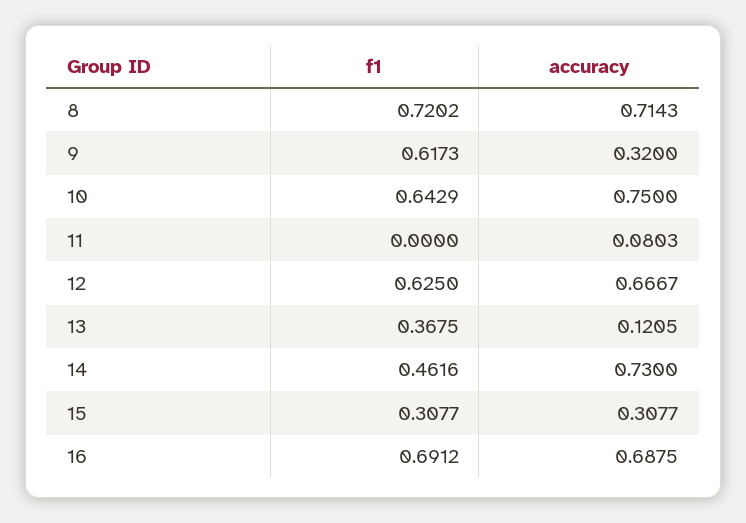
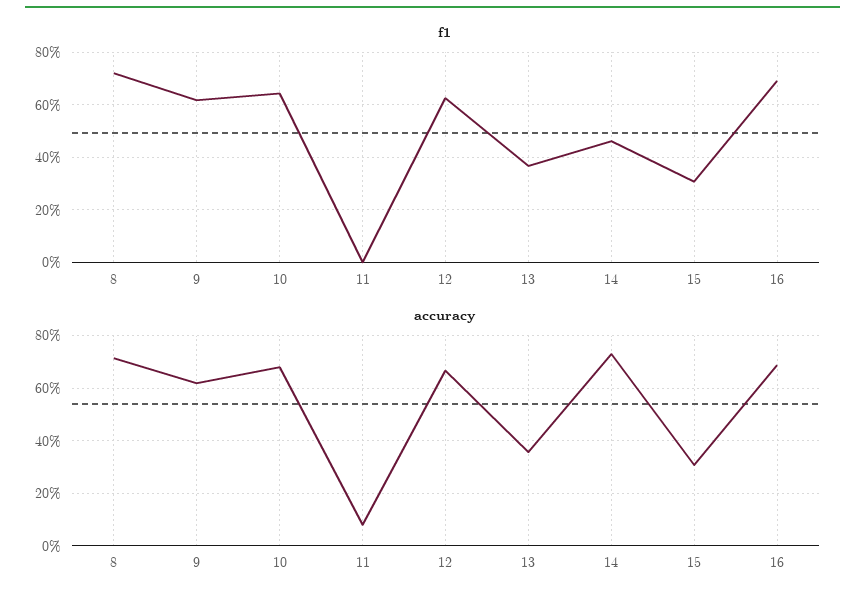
  {
    "f1": {
      "8": 0.7202,
      "9": 0.6173,
      "10": 0.6429,
      "11": 0,
      "12": 0.625,
      "13": 0.3675,
      "14": 0.4616,
      "15": 0.3077,
      "16": 0.6912
    },
    "accuracy": {
      "8": 0.7143,
-     "9": 0.32,
+     "9": 0.625,
-     "10": 0.75,
+     "10": 0.675,
      "11": 0.0803,
      "12": 0.6667,
-     "13": 0.1205,
+     "13": 0.35,
      "14": 0.73,
      "15": 0.3077,
      "16": 0.6875
    }
  }

